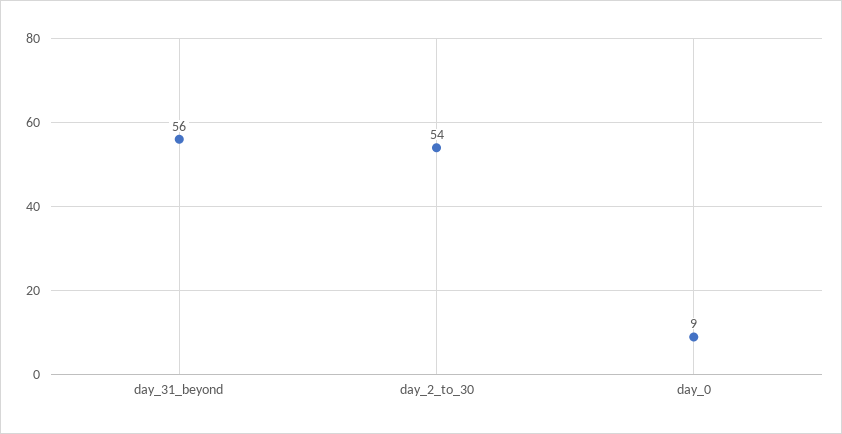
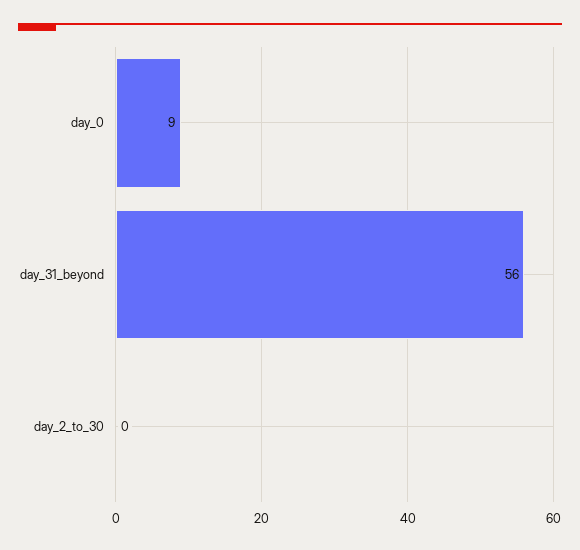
  {
    "day_31_beyond": 56,
-   "day_2_to_30": 54,
+   "day_2_to_30": 0,
    "day_0": 9
  }

